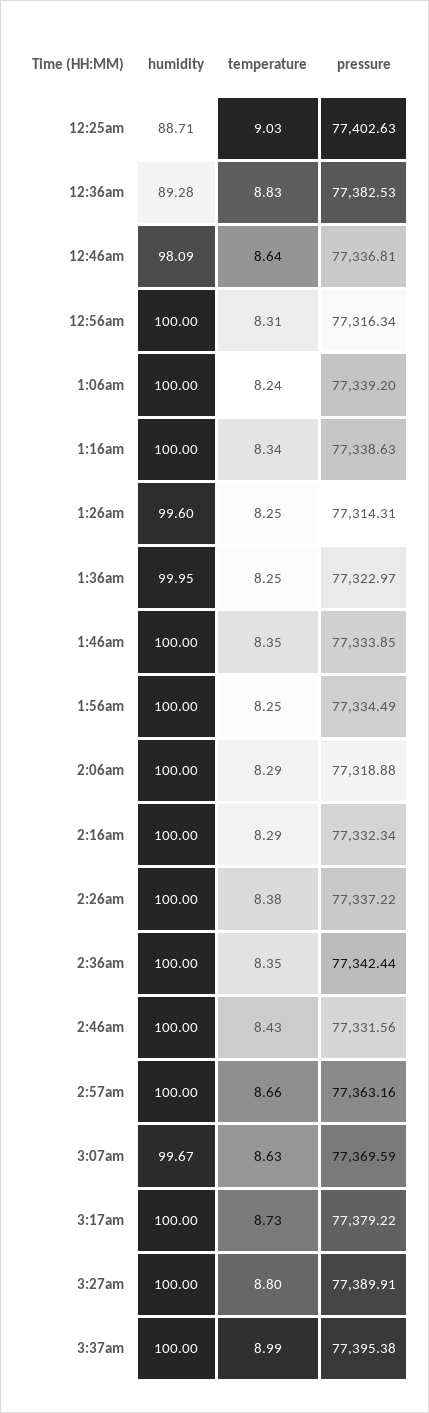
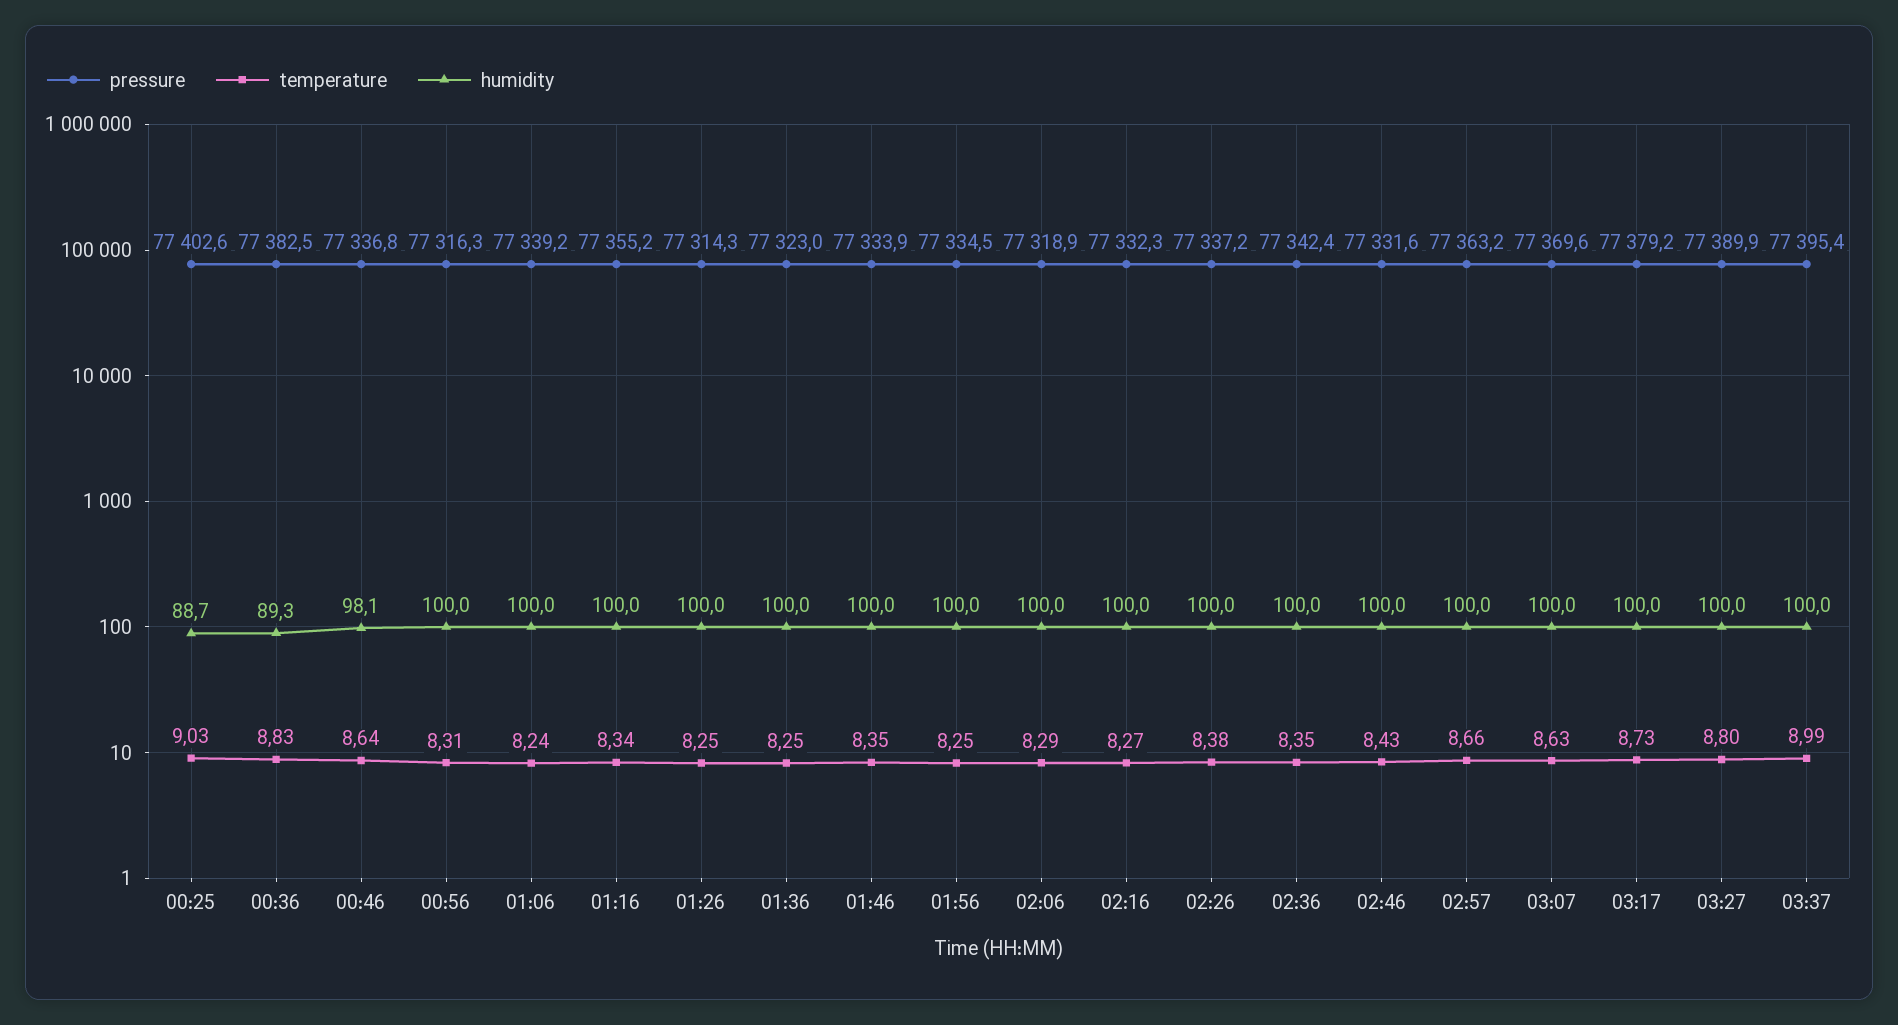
  {
    "humidity": {
      "12:25am": 88.71,
      "12:36am": 89.28,
      "12:46am": 98.09,
      "12:56am": 100,
      "1:06am": 100,
      "1:16am": 100,
-     "1:26am": 99.6,
+     "1:26am": 100,
      "1:36am": 99.95,
      "1:46am": 100,
      "1:56am": 100,
      "2:06am": 100,
      "2:16am": 100,
      "2:26am": 100,
      "2:36am": 100,
      "2:46am": 100,
      "2:57am": 100,
-     "3:07am": 99.67,
+     "3:07am": 100,
      "3:17am": 100,
      "3:27am": 100,
      "3:37am": 100
    },
    "temperature": {
      "12:25am": 9.03,
      "12:36am": 8.83,
      "12:46am": 8.64,
      "12:56am": 8.31,
      "1:06am": 8.24,
      "1:16am": 8.34,
      "1:26am": 8.25,
      "1:36am": 8.25,
      "1:46am": 8.35,
      "1:56am": 8.25,
      "2:06am": 8.29,
-     "2:16am": 8.29,
+     "2:16am": 8.27,
      "2:26am": 8.38,
      "2:36am": 8.35,
      "2:46am": 8.43,
      "2:57am": 8.66,
      "3:07am": 8.63,
      "3:17am": 8.73,
      "3:27am": 8.8,
      "3:37am": 8.99
    },
    "pressure": {
      "12:25am": 77402.63,
      "12:36am": 77382.53,
      "12:46am": 77336.81,
      "12:56am": 77316.34,
      "1:06am": 77339.2,
-     "1:16am": 77338.63,
+     "1:16am": 77355.2,
      "1:26am": 77314.31,
      "1:36am": 77322.97,
      "1:46am": 77333.85,
      "1:56am": 77334.49,
      "2:06am": 77318.88,
      "2:16am": 77332.34,
      "2:26am": 77337.22,
      "2:36am": 77342.44,
      "2:46am": 77331.56,
      "2:57am": 77363.16,
      "3:07am": 77369.59,
      "3:17am": 77379.22,
      "3:27am": 77389.91,
      "3:37am": 77395.38
    }
  }

